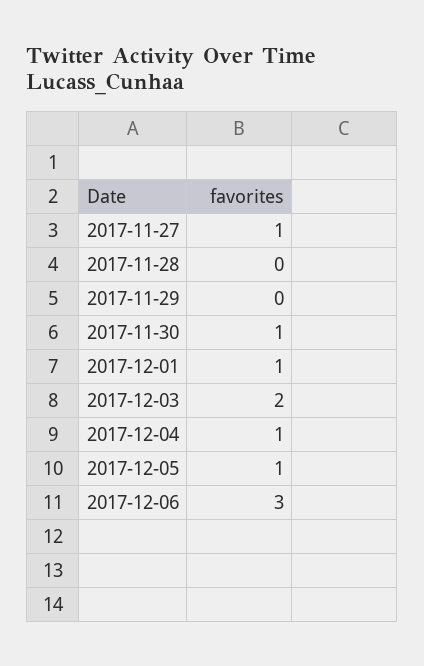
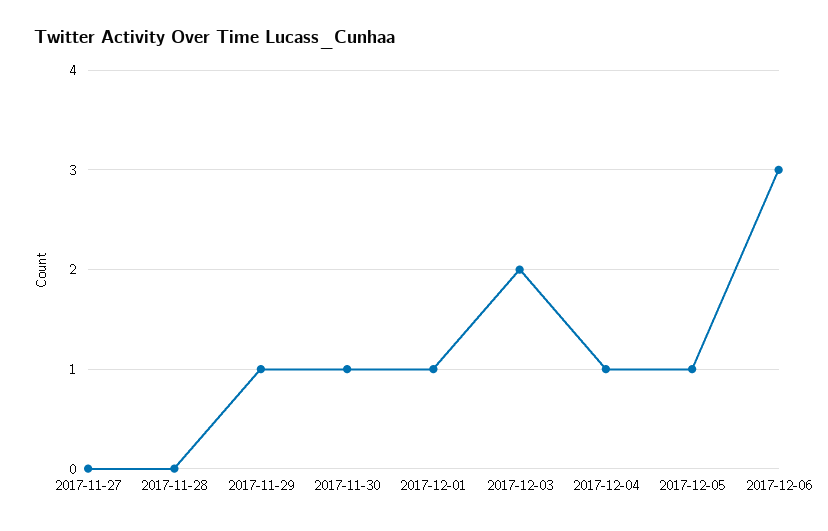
  {
-   "2017-11-27": 1,
+   "2017-11-27": 0,
    "2017-11-28": 0,
-   "2017-11-29": 0,
+   "2017-11-29": 1,
    "2017-11-30": 1,
    "2017-12-01": 1,
    "2017-12-03": 2,
    "2017-12-04": 1,
    "2017-12-05": 1,
    "2017-12-06": 3
  }

